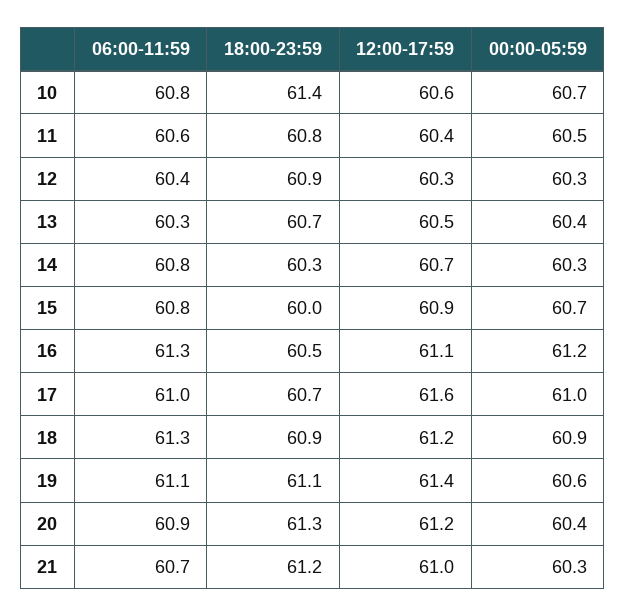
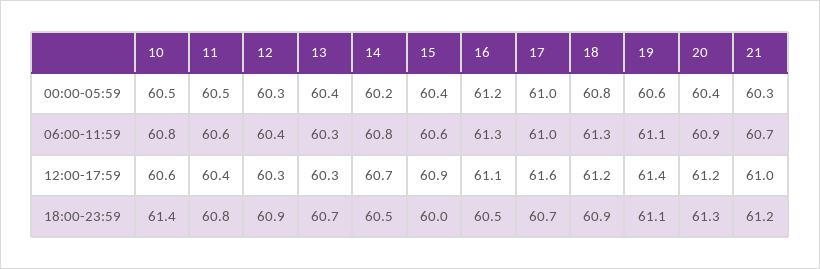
  {
    "06:00-11:59": {
      "10": 60.8,
      "11": 60.6,
      "12": 60.4,
      "13": 60.3,
      "14": 60.8,
-     "15": 60.8,
+     "15": 60.6,
      "16": 61.3,
      "17": 61,
      "18": 61.3,
      "19": 61.1,
      "20": 60.9,
      "21": 60.7
    },
    "18:00-23:59": {
      "10": 61.4,
      "11": 60.8,
      "12": 60.9,
      "13": 60.7,
-     "14": 60.3,
+     "14": 60.5,
      "15": 60,
      "16": 60.5,
      "17": 60.7,
      "18": 60.9,
      "19": 61.1,
      "20": 61.3,
      "21": 61.2
    },
    "12:00-17:59": {
      "10": 60.6,
      "11": 60.4,
      "12": 60.3,
-     "13": 60.5,
+     "13": 60.3,
      "14": 60.7,
      "15": 60.9,
      "16": 61.1,
      "17": 61.6,
      "18": 61.2,
      "19": 61.4,
      "20": 61.2,
      "21": 61
    },
    "00:00-05:59": {
-     "10": 60.7,
+     "10": 60.5,
      "11": 60.5,
      "12": 60.3,
      "13": 60.4,
-     "14": 60.3,
+     "14": 60.2,
-     "15": 60.7,
+     "15": 60.4,
      "16": 61.2,
      "17": 61,
-     "18": 60.9,
+     "18": 60.8,
      "19": 60.6,
      "20": 60.4,
      "21": 60.3
    }
  }

